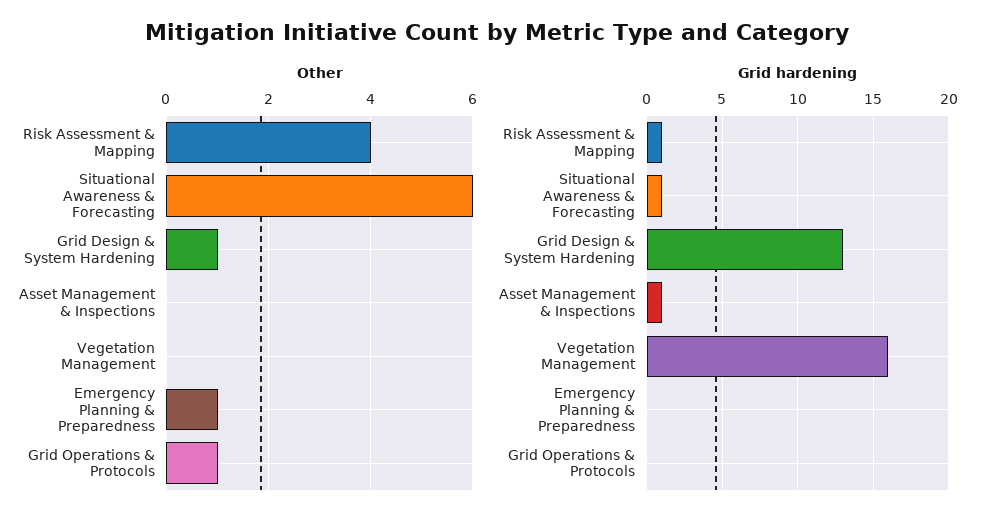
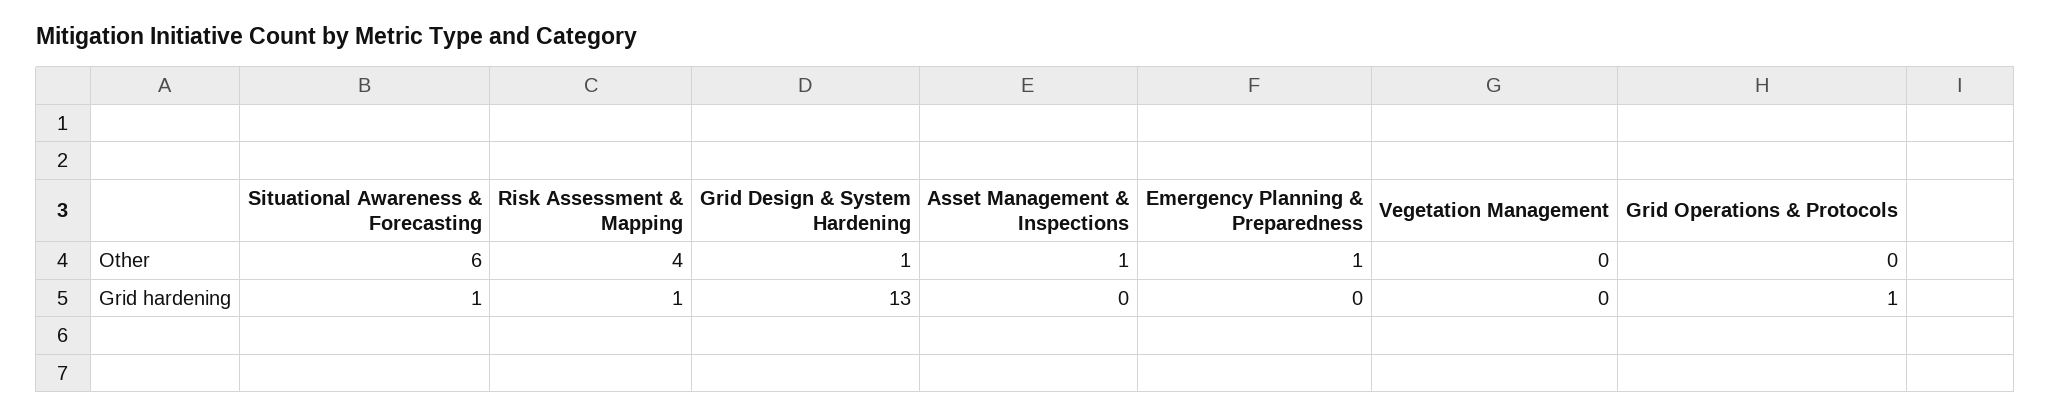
  {
    "Other": {
      "Risk Assessment & Mapping": 4,
      "Situational Awareness & Forecasting": 6,
      "Grid Design & System Hardening": 1,
-     "Asset Management & Inspections": 0,
+     "Asset Management & Inspections": 1,
      "Vegetation Management": 0,
      "Emergency Planning & Preparedness": 1,
-     "Grid Operations & Protocols": 1
+     "Grid Operations & Protocols": 0
    },
    "Grid hardening": {
      "Risk Assessment & Mapping": 1,
      "Situational Awareness & Forecasting": 1,
      "Grid Design & System Hardening": 13,
-     "Asset Management & Inspections": 1,
+     "Asset Management & Inspections": 0,
-     "Vegetation Management": 16,
+     "Vegetation Management": 0,
      "Emergency Planning & Preparedness": 0,
-     "Grid Operations & Protocols": 0
+     "Grid Operations & Protocols": 1
    }
  }

